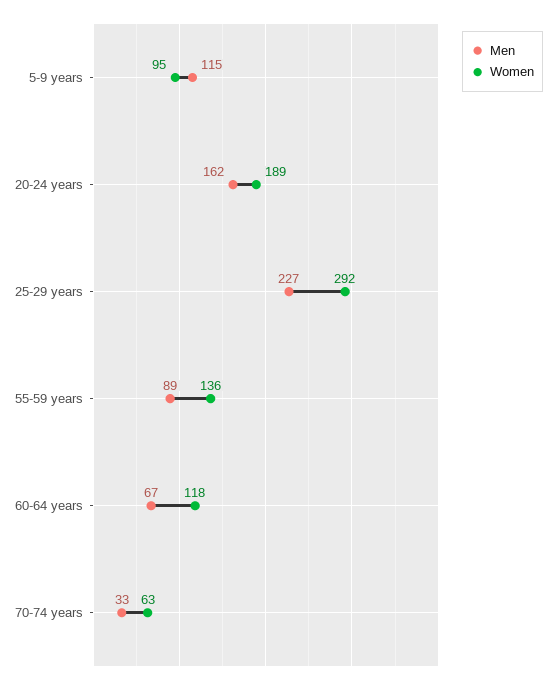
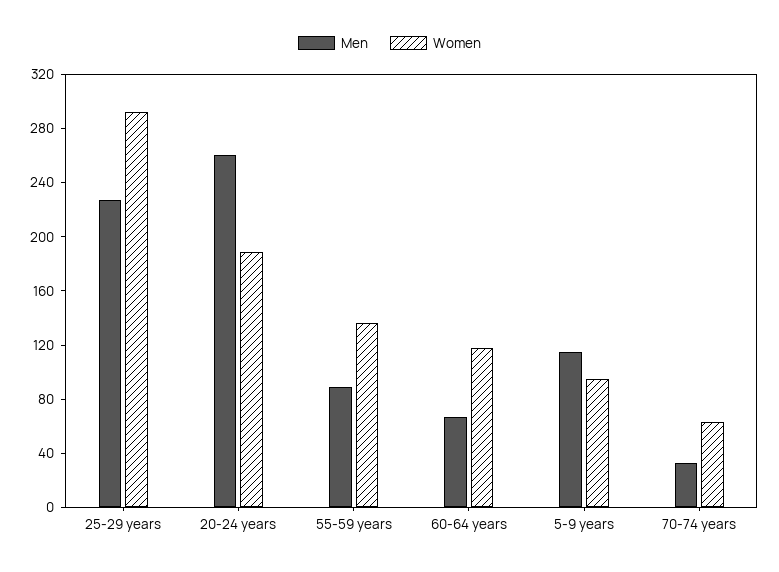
  {
    "Men": {
      "5-9 years": 115,
-     "20-24 years": 162,
+     "20-24 years": 260,
      "25-29 years": 227,
      "55-59 years": 89,
      "60-64 years": 67,
      "70-74 years": 33
    },
    "Women": {
      "5-9 years": 95,
      "20-24 years": 189,
      "25-29 years": 292,
      "55-59 years": 136,
      "60-64 years": 118,
      "70-74 years": 63
    }
  }

